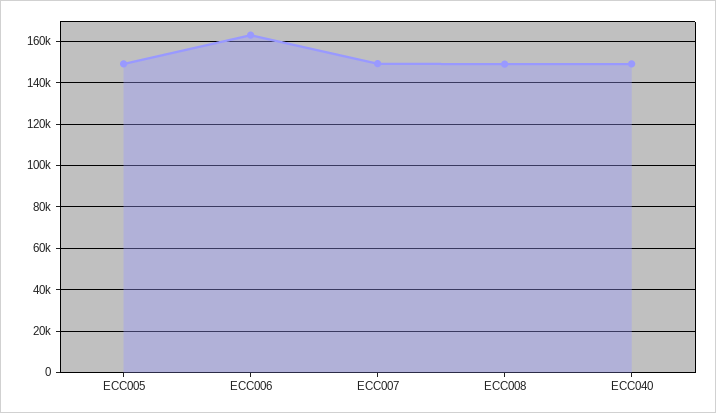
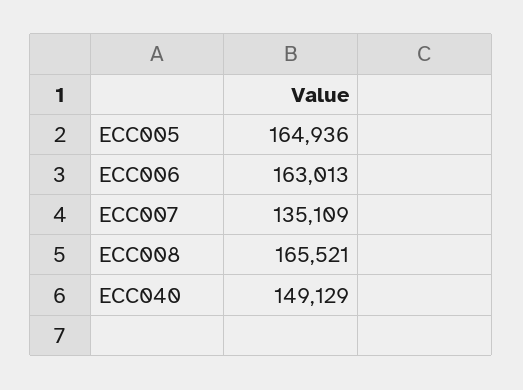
  {
-   "ECC005": 150000,
+   "ECC005": 164936,
    "ECC006": 163013,
-   "ECC007": 150000,
+   "ECC007": 135109,
-   "ECC008": 150000,
+   "ECC008": 165521,
    "ECC040": 149129
  }

